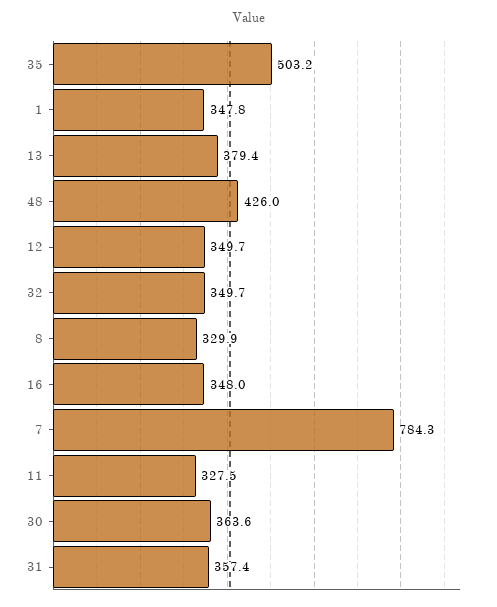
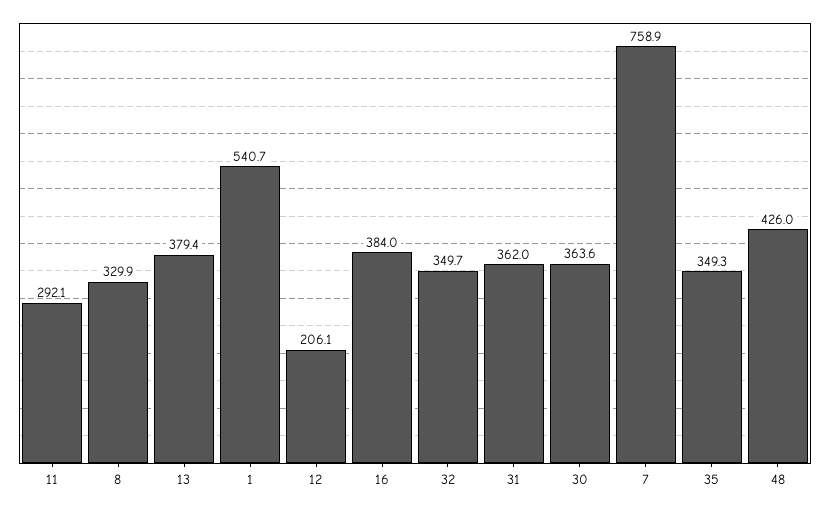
  {
-   "35": 503.2,
+   "35": 349.3,
-   "1": 347.8,
+   "1": 540.7,
    "13": 379.4,
    "48": 426,
-   "12": 349.7,
+   "12": 206.1,
    "32": 349.7,
    "8": 329.9,
-   "16": 348,
+   "16": 384,
-   "7": 784.3,
+   "7": 758.9,
-   "11": 327.5,
+   "11": 292.1,
    "30": 363.6,
-   "31": 357.4
+   "31": 362
  }

